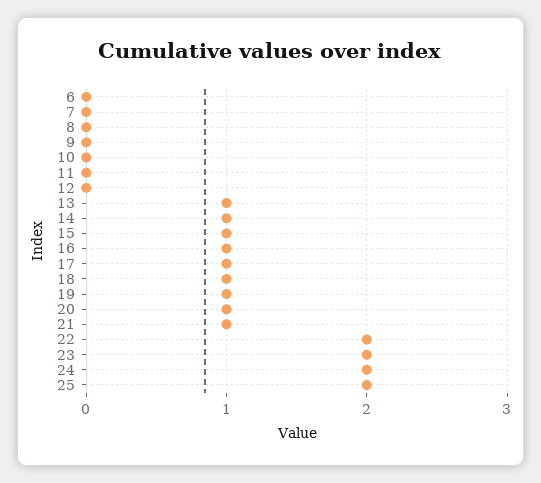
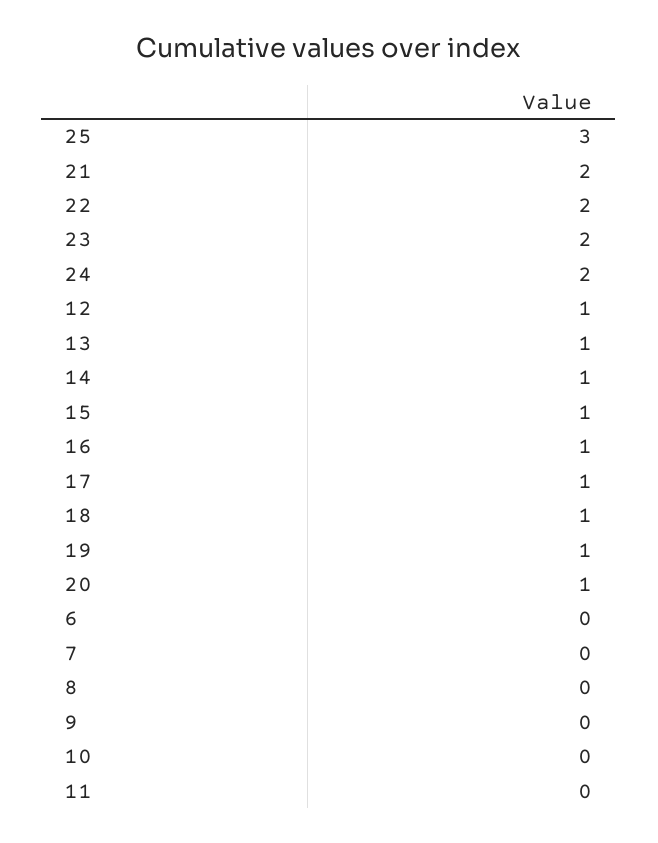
  {
    "6": 0,
    "7": 0,
    "8": 0,
    "9": 0,
    "10": 0,
    "11": 0,
-   "12": 0,
+   "12": 1,
    "13": 1,
    "14": 1,
    "15": 1,
    "16": 1,
    "17": 1,
    "18": 1,
    "19": 1,
    "20": 1,
-   "21": 1,
+   "21": 2,
    "22": 2,
    "23": 2,
    "24": 2,
-   "25": 2
+   "25": 3
  }

